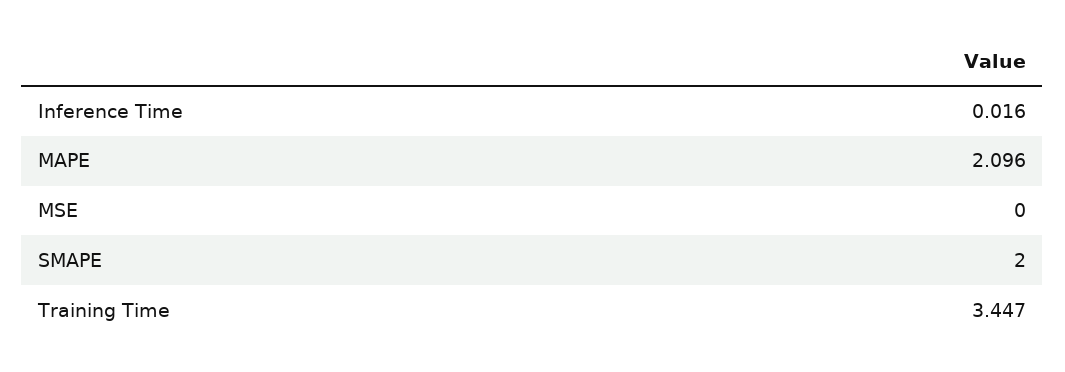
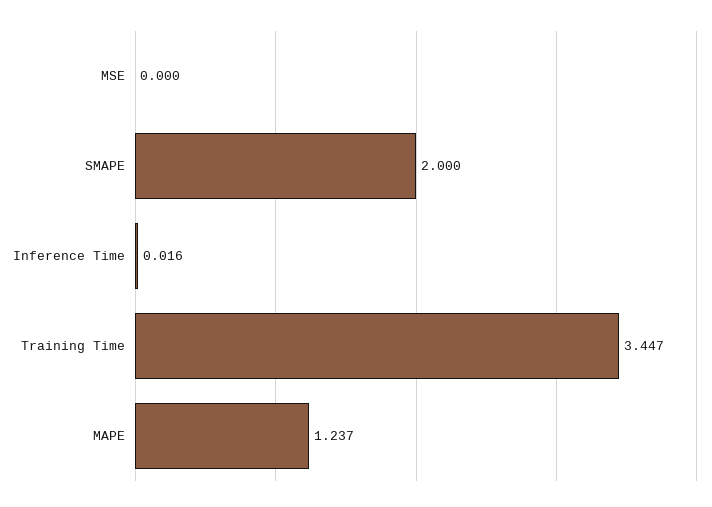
  {
    "Inference Time": 0.016,
-   "MAPE": 2.096,
+   "MAPE": 1.237,
    "MSE": 0,
    "SMAPE": 2,
    "Training Time": 3.447
  }

